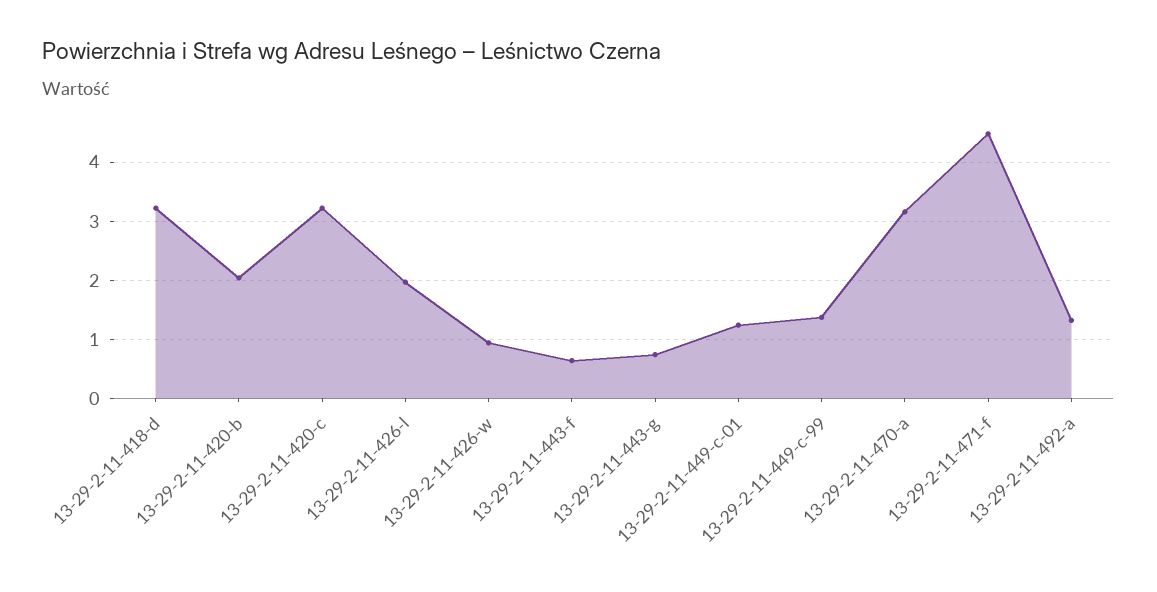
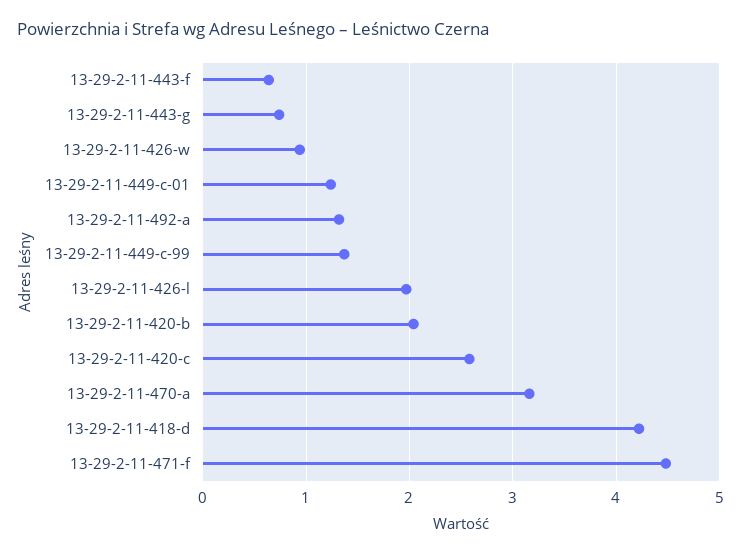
  {
-   "13-29-2-11-418-d": 3.2,
+   "13-29-2-11-418-d": 4.2,
    "13-29-2-11-420-b": 2,
-   "13-29-2-11-420-c": 3.2,
+   "13-29-2-11-420-c": 2.6,
    "13-29-2-11-426-l": 2,
    "13-29-2-11-426-w": 0.9,
    "13-29-2-11-443-f": 0.6,
    "13-29-2-11-443-g": 0.7,
    "13-29-2-11-449-c-01": 1.2,
    "13-29-2-11-449-c-99": 1.4,
    "13-29-2-11-470-a": 3.2,
    "13-29-2-11-471-f": 4.5,
    "13-29-2-11-492-a": 1.3
  }

